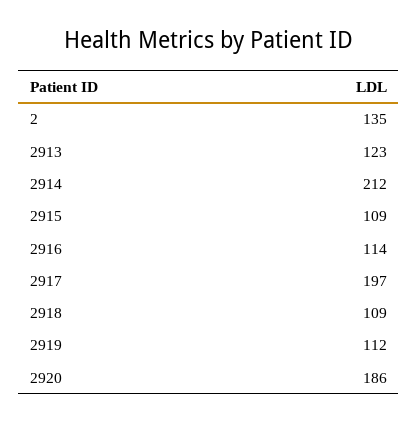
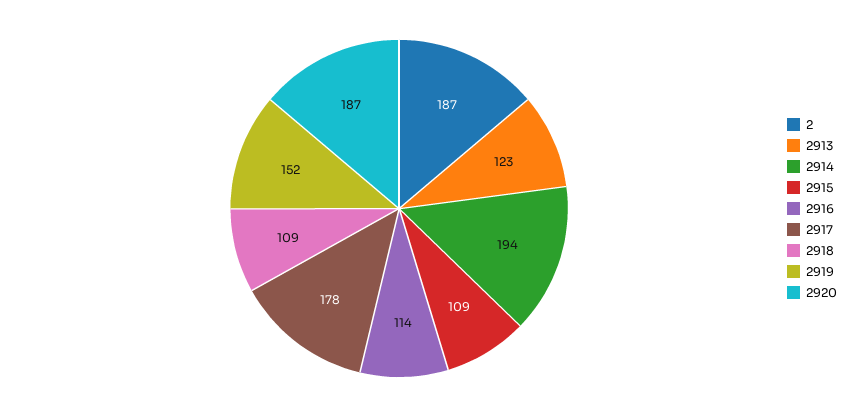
  {
-   "2": 135,
+   "2": 187,
    "2913": 123,
-   "2914": 212,
+   "2914": 194,
    "2915": 109,
    "2916": 114,
-   "2917": 197,
+   "2917": 178,
    "2918": 109,
-   "2919": 112,
+   "2919": 152,
-   "2920": 186
+   "2920": 187
  }

